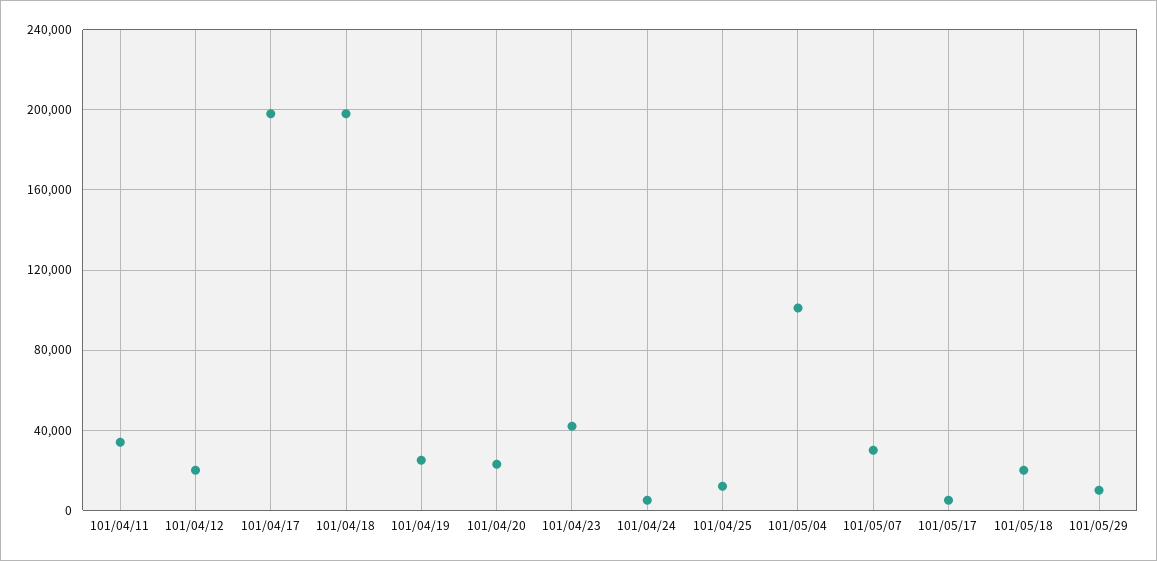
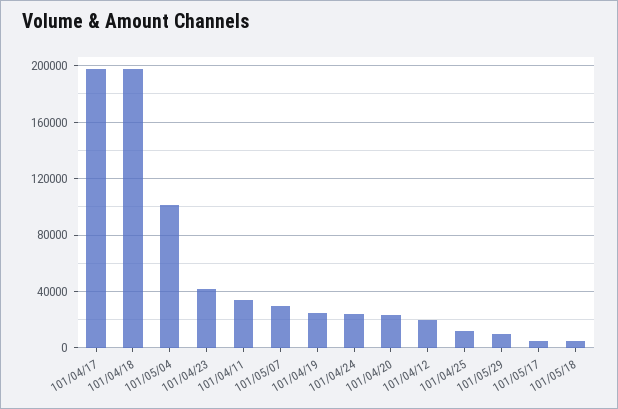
  {
    "101/04/11": 35000,
    "101/04/12": 20000,
    "101/04/17": 200000,
    "101/04/18": 200000,
    "101/04/19": 25000,
    "101/04/20": 25000,
    "101/04/23": 40000,
-   "101/04/24": 5000,
+   "101/04/24": 25000,
    "101/04/25": 10000,
    "101/05/04": 100000,
    "101/05/07": 30000,
    "101/05/17": 5000,
-   "101/05/18": 20000,
+   "101/05/18": 5000,
    "101/05/29": 10000
  }

